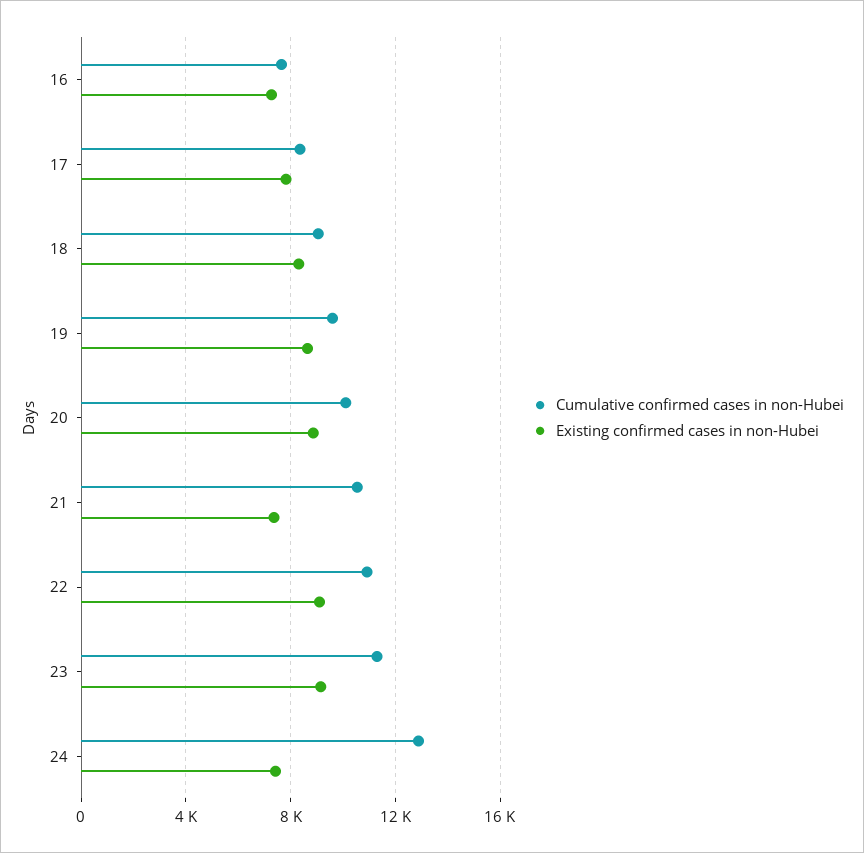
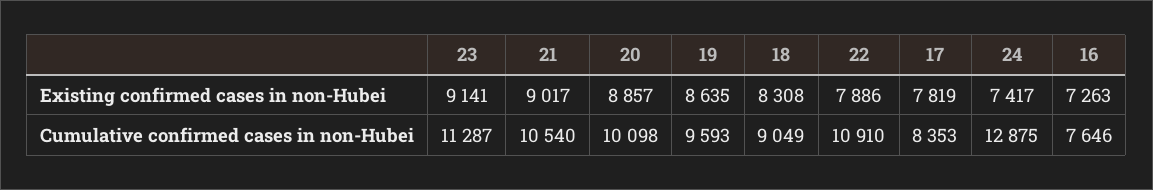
  {
    "Cumulative confirmed cases in non-Hubei": {
      "16": 7646,
      "17": 8353,
      "18": 9049,
      "19": 9593,
      "20": 10098,
      "21": 10540,
      "22": 10910,
      "23": 11287,
      "24": 12875
    },
    "Existing confirmed cases in non-Hubei": {
      "16": 7263,
      "17": 7819,
      "18": 8308,
      "19": 8635,
      "20": 8857,
-     "21": 7500,
+     "21": 9017,
-     "22": 9000,
+     "22": 7886,
      "23": 9141,
      "24": 7417
    }
  }

